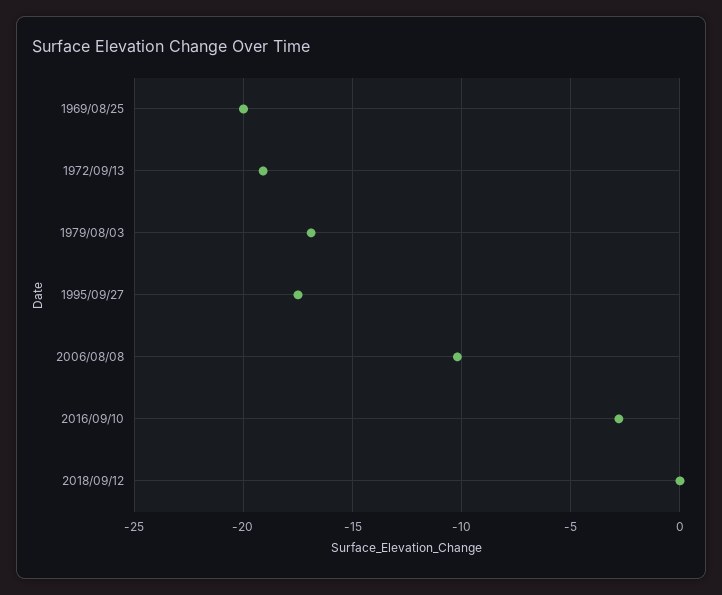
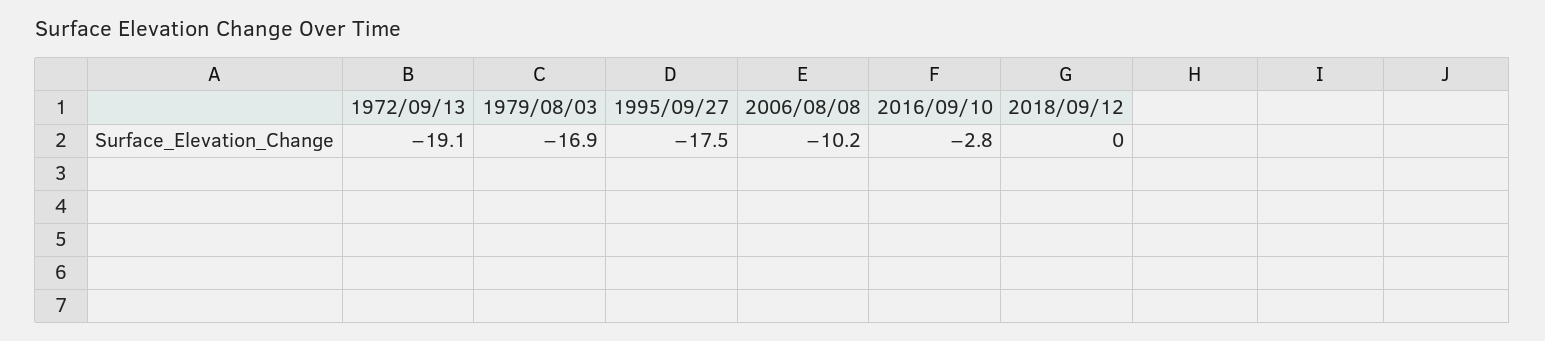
  {
-   "1969/08/25": -20,
    "1972/09/13": -19.1,
    "1979/08/03": -16.9,
    "1995/09/27": -17.5,
    "2006/08/08": -10.2,
    "2016/09/10": -2.8,
    "2018/09/12": 0
  }

